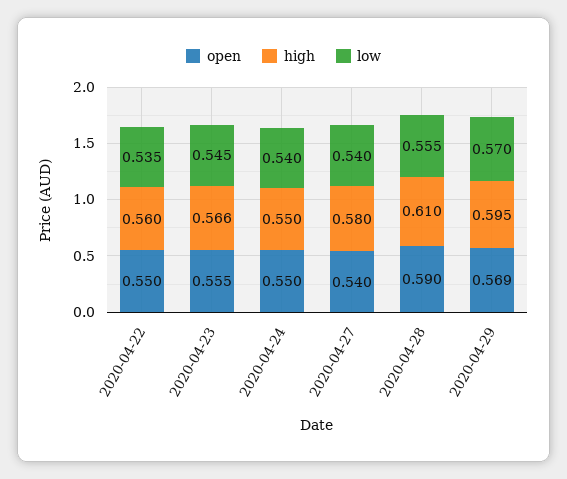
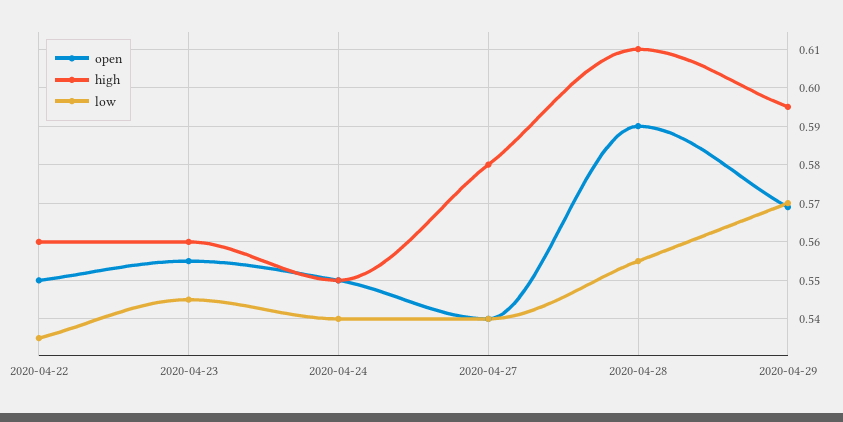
  {
    "open": {
      "2020-04-22": 0.55,
      "2020-04-23": 0.555,
      "2020-04-24": 0.55,
      "2020-04-27": 0.54,
      "2020-04-28": 0.59,
      "2020-04-29": 0.569
    },
    "high": {
      "2020-04-22": 0.56,
-     "2020-04-23": 0.566,
+     "2020-04-23": 0.56,
      "2020-04-24": 0.55,
      "2020-04-27": 0.58,
      "2020-04-28": 0.61,
      "2020-04-29": 0.595
    },
    "low": {
      "2020-04-22": 0.535,
      "2020-04-23": 0.545,
      "2020-04-24": 0.54,
      "2020-04-27": 0.54,
      "2020-04-28": 0.555,
      "2020-04-29": 0.57
    }
  }

